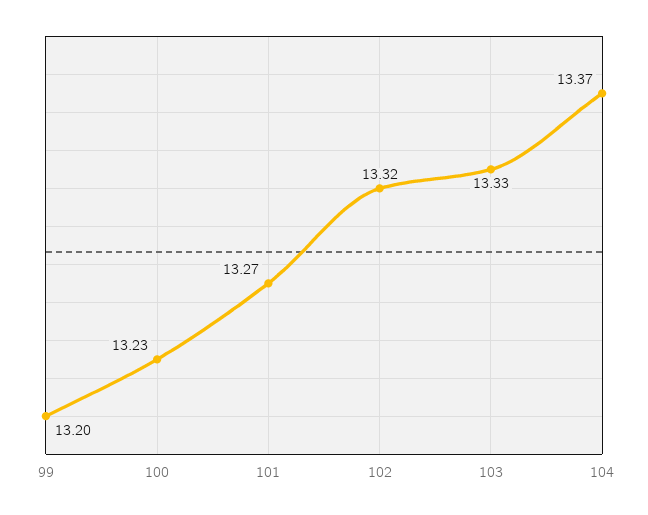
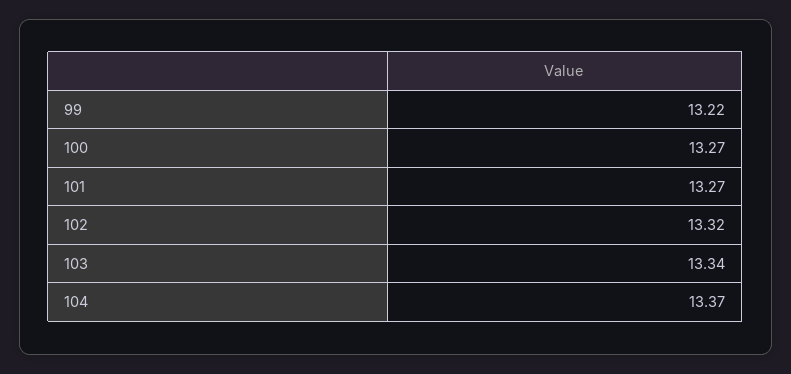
  {
-   "99": 13.2,
+   "99": 13.22,
-   "100": 13.23,
+   "100": 13.27,
    "101": 13.27,
    "102": 13.32,
-   "103": 13.33,
+   "103": 13.34,
    "104": 13.37
  }

